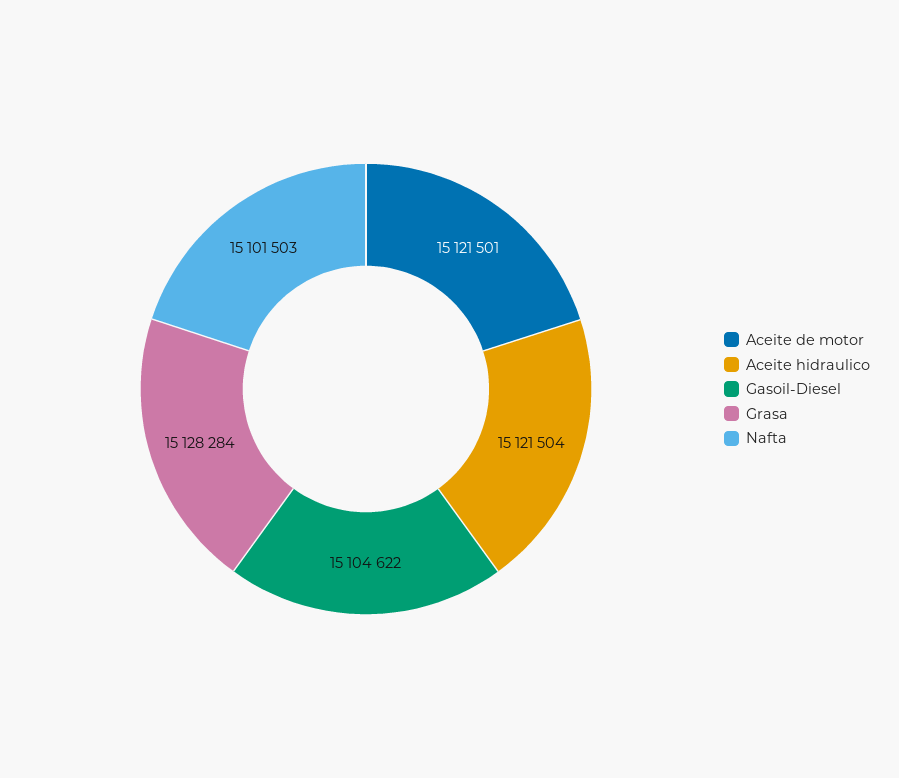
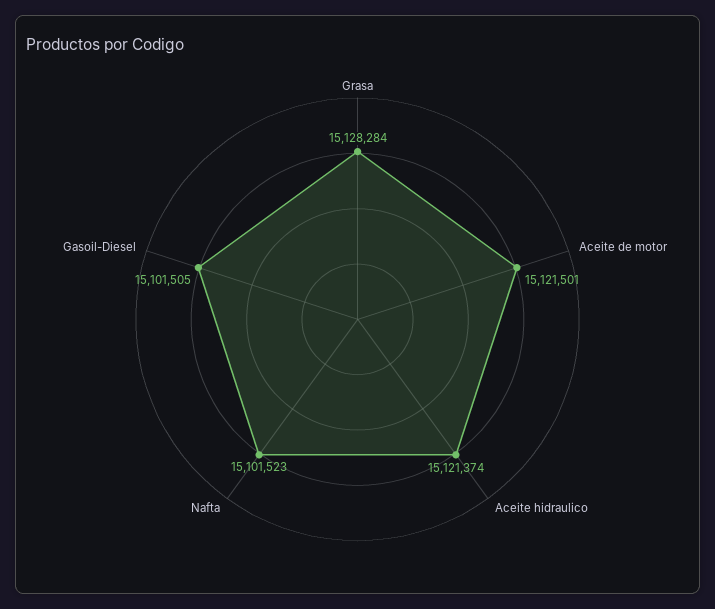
  {
    "Aceite de motor": 15121501,
-   "Aceite hidraulico": 15121504,
+   "Aceite hidraulico": 15121374,
-   "Gasoil-Diesel": 15104622,
+   "Gasoil-Diesel": 15101505,
    "Grasa": 15128284,
-   "Nafta": 15101503
+   "Nafta": 15101523
  }

